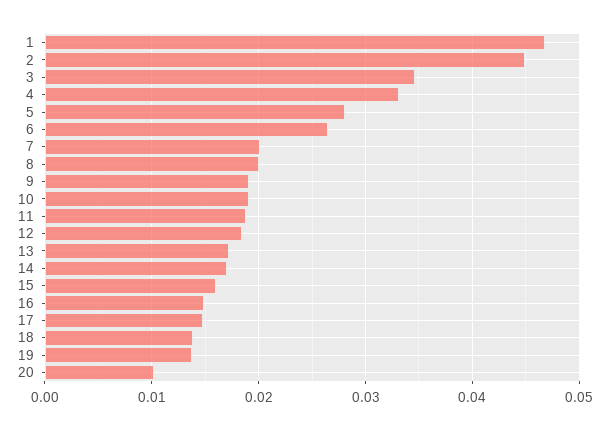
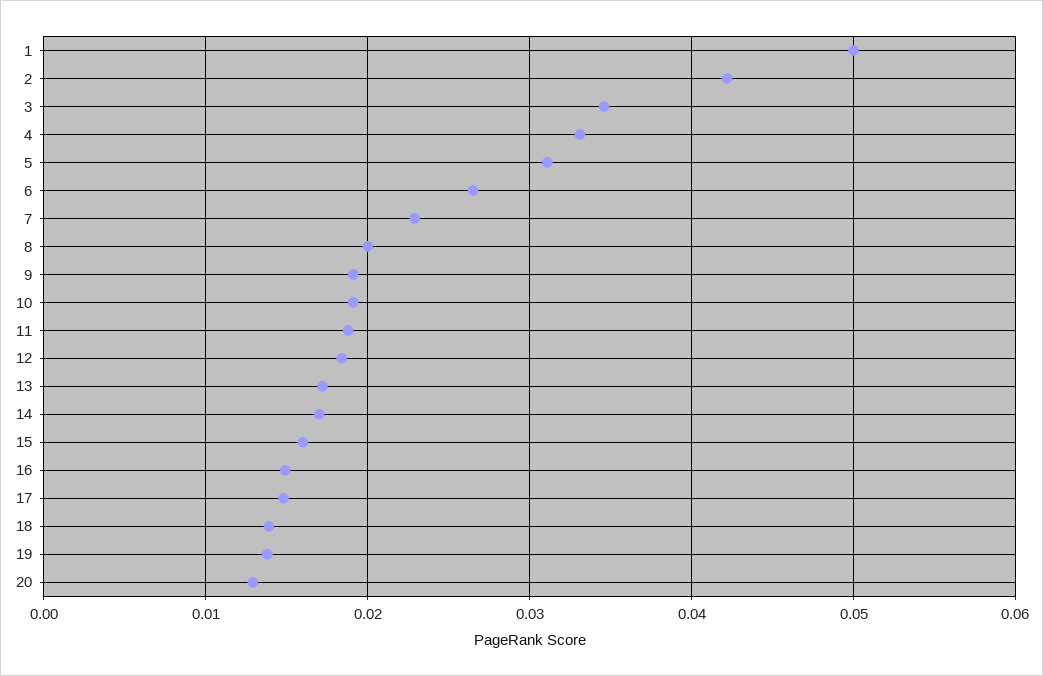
  {
-   "1": 0.047,
+   "1": 0.05,
-   "2": 0.045,
+   "2": 0.042,
    "3": 0.035,
    "4": 0.033,
-   "5": 0.028,
+   "5": 0.031,
    "6": 0.027,
-   "7": 0.02,
+   "7": 0.023,
    "8": 0.02,
    "9": 0.019,
    "10": 0.019,
    "11": 0.019,
    "12": 0.018,
    "13": 0.017,
    "14": 0.017,
    "15": 0.016,
    "16": 0.015,
    "17": 0.015,
    "18": 0.014,
    "19": 0.014,
-   "20": 0.01
+   "20": 0.013
  }

